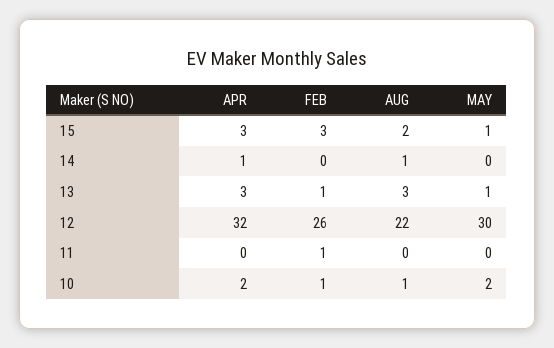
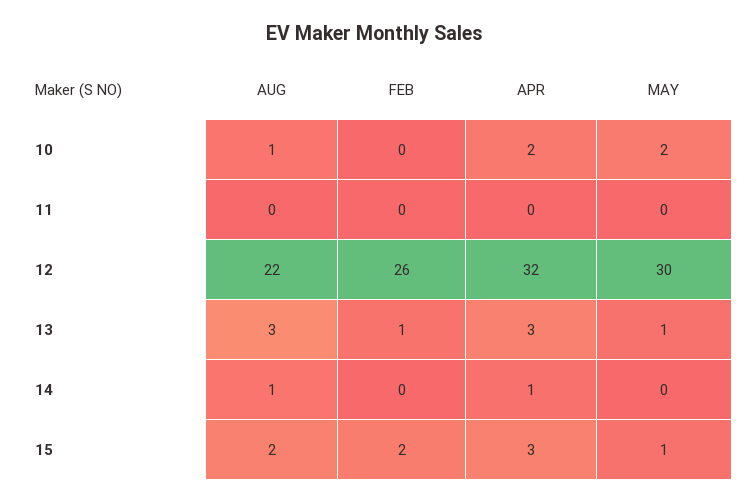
  {
    "APR": {
      "15": 3,
      "14": 1,
      "13": 3,
      "12": 32,
      "11": 0,
      "10": 2
    },
    "FEB": {
-     "15": 3,
+     "15": 2,
      "14": 0,
      "13": 1,
      "12": 26,
-     "11": 1,
+     "11": 0,
-     "10": 1
+     "10": 0
    },
    "AUG": {
      "15": 2,
      "14": 1,
      "13": 3,
      "12": 22,
      "11": 0,
      "10": 1
    },
    "MAY": {
      "15": 1,
      "14": 0,
      "13": 1,
      "12": 30,
      "11": 0,
      "10": 2
    }
  }

